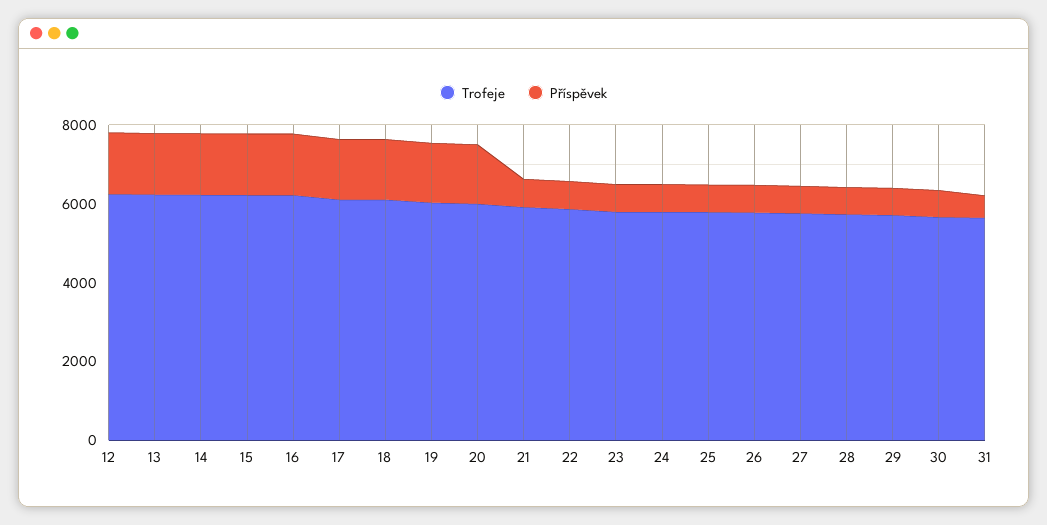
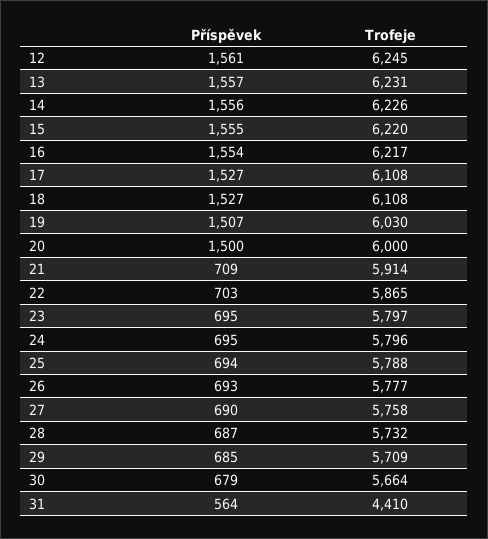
  {
    "Trofeje": {
      "12": 6245,
      "13": 6231,
      "14": 6226,
      "15": 6220,
      "16": 6217,
      "17": 6108,
      "18": 6108,
      "19": 6030,
      "20": 6000,
      "21": 5914,
      "22": 5865,
      "23": 5797,
      "24": 5796,
      "25": 5788,
      "26": 5777,
      "27": 5758,
      "28": 5732,
      "29": 5709,
      "30": 5664,
-     "31": 5500
+     "31": 4410
    },
    "Příspěvek": {
      "12": 1561,
      "13": 1557,
      "14": 1556,
      "15": 1555,
      "16": 1554,
      "17": 1527,
      "18": 1527,
      "19": 1507,
      "20": 1500,
      "21": 709,
      "22": 703,
      "23": 695,
      "24": 695,
      "25": 694,
      "26": 693,
      "27": 690,
      "28": 687,
      "29": 685,
      "30": 679,
      "31": 564
    }
  }

